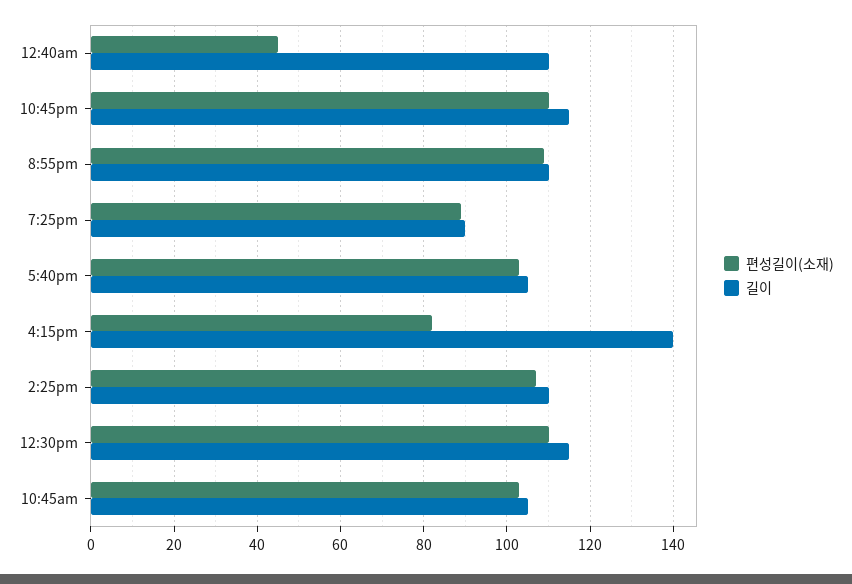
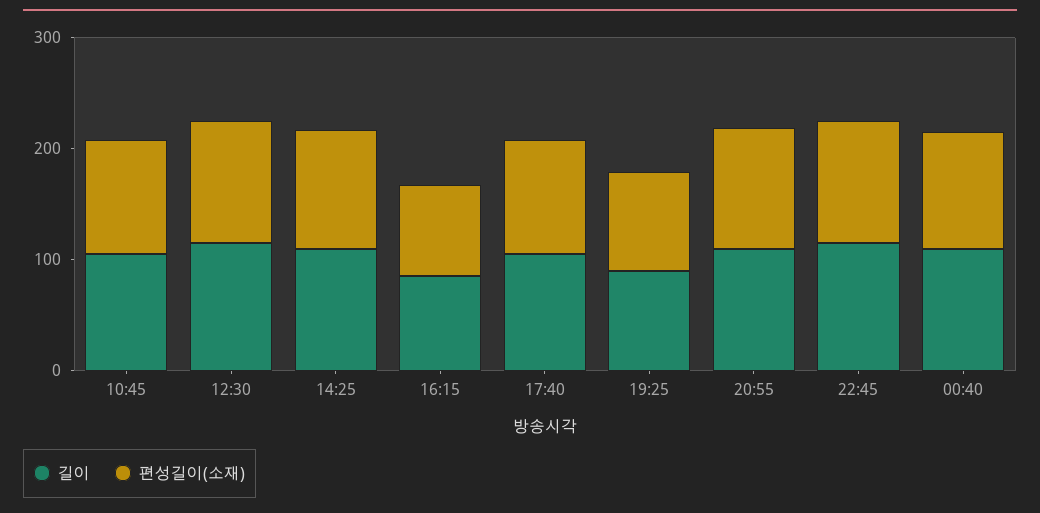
  {
    "편성길이(소재)": {
-     "12:40am": 45,
+     "12:40am": 100,
      "10:45pm": 110,
      "8:55pm": 110,
      "7:25pm": 90,
      "5:40pm": 105,
      "4:15pm": 80,
      "2:25pm": 105,
      "12:30pm": 110,
      "10:45am": 105
    },
    "길이": {
      "12:40am": 110,
      "10:45pm": 115,
      "8:55pm": 110,
      "7:25pm": 90,
      "5:40pm": 105,
-     "4:15pm": 140,
+     "4:15pm": 80,
      "2:25pm": 110,
      "12:30pm": 115,
      "10:45am": 105
    }
  }

